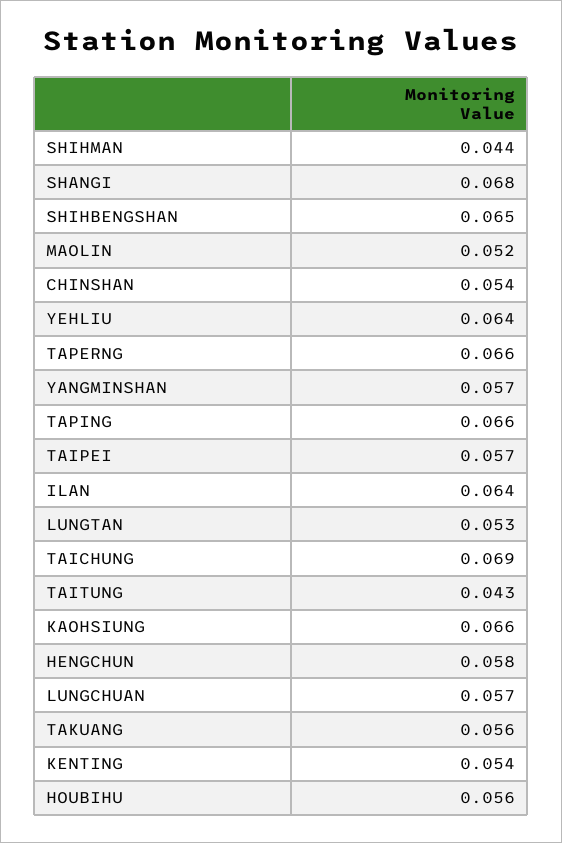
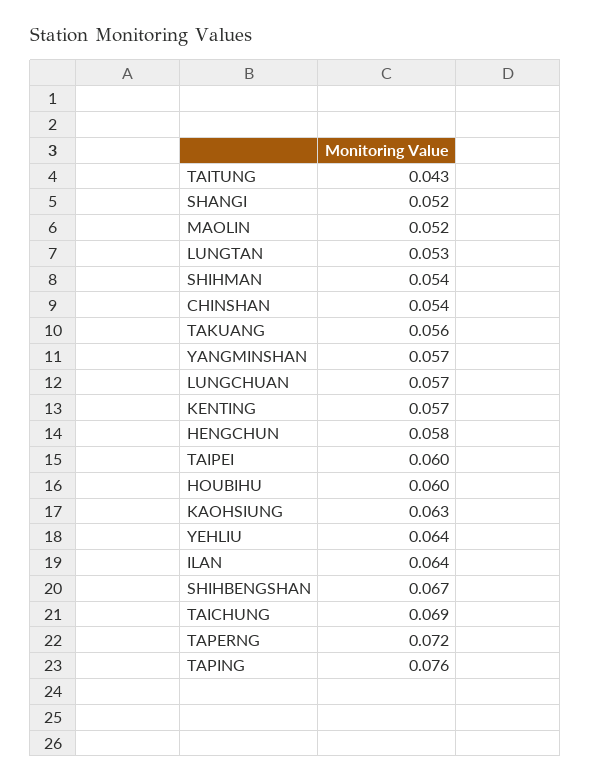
  {
-   "SHIHMAN": 0.044,
+   "SHIHMAN": 0.054,
-   "SHANGI": 0.068,
+   "SHANGI": 0.052,
-   "SHIHBENGSHAN": 0.065,
+   "SHIHBENGSHAN": 0.067,
    "MAOLIN": 0.052,
    "CHINSHAN": 0.054,
    "YEHLIU": 0.064,
-   "TAPERNG": 0.066,
+   "TAPERNG": 0.072,
    "YANGMINSHAN": 0.057,
-   "TAPING": 0.066,
+   "TAPING": 0.076,
-   "TAIPEI": 0.057,
+   "TAIPEI": 0.06,
    "ILAN": 0.064,
    "LUNGTAN": 0.053,
    "TAICHUNG": 0.069,
    "TAITUNG": 0.043,
-   "KAOHSIUNG": 0.066,
+   "KAOHSIUNG": 0.063,
    "HENGCHUN": 0.058,
    "LUNGCHUAN": 0.057,
    "TAKUANG": 0.056,
-   "KENTING": 0.054,
+   "KENTING": 0.057,
-   "HOUBIHU": 0.056
+   "HOUBIHU": 0.06
  }

